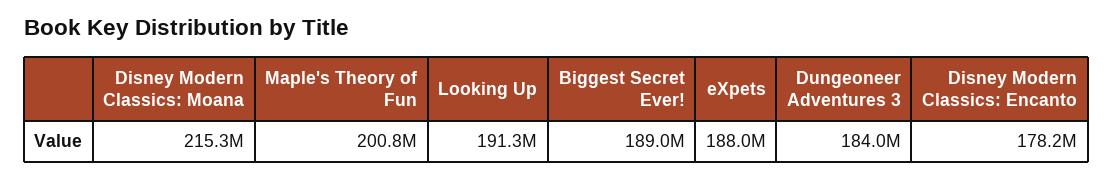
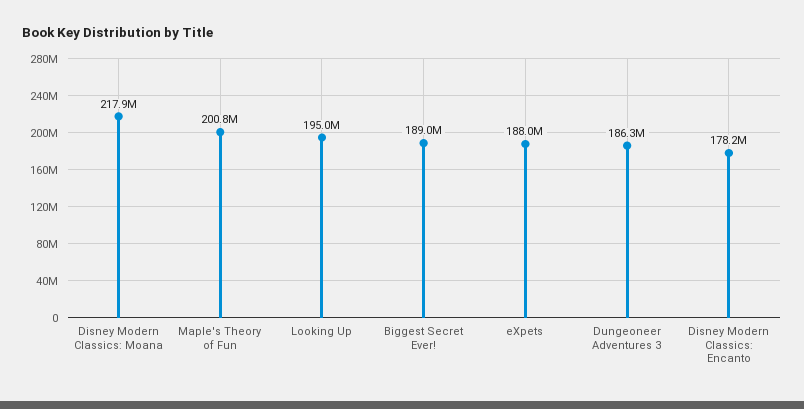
  {
-   "Disney Modern Classics: Moana": 215300000,
+   "Disney Modern Classics: Moana": 217900000,
    "Maple's Theory of Fun": 200800000,
-   "Looking Up": 191300000,
+   "Looking Up": 195000000,
    "Biggest Secret Ever!": 189000000,
    "eXpets": 188000000,
-   "Dungeoneer Adventures 3": 184000000,
+   "Dungeoneer Adventures 3": 186300000,
    "Disney Modern Classics: Encanto": 178200000
  }

